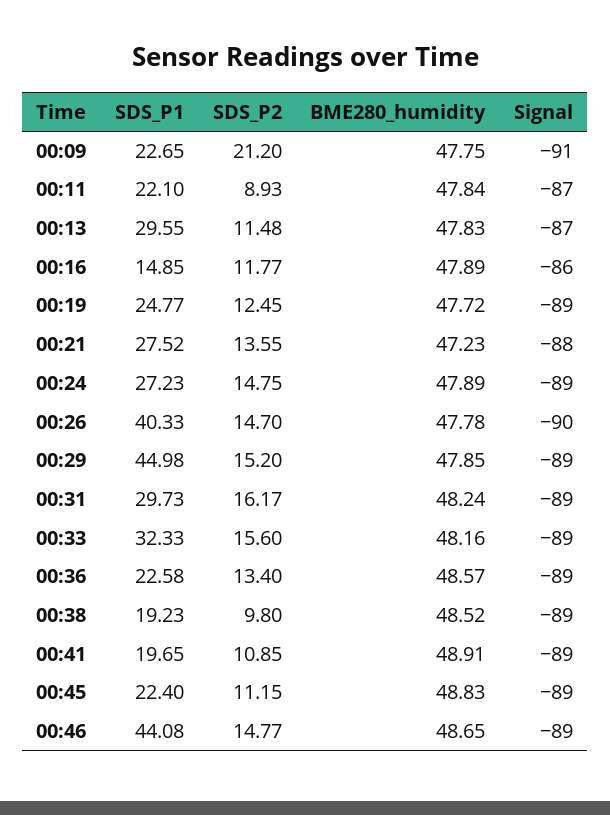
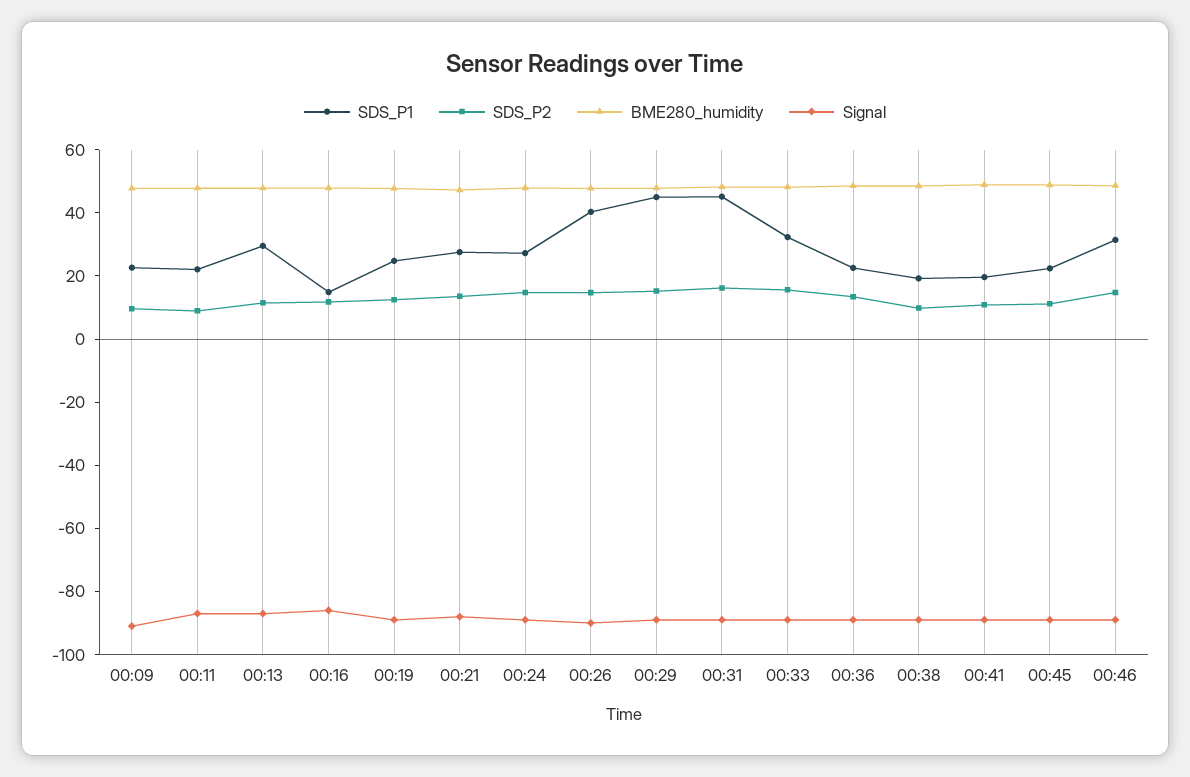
  {
    "SDS_P1": {
      "00:09": 22.65,
      "00:11": 22.1,
      "00:13": 29.55,
      "00:16": 14.85,
      "00:19": 24.77,
      "00:21": 27.52,
      "00:24": 27.23,
      "00:26": 40.33,
      "00:29": 44.98,
-     "00:31": 29.73,
+     "00:31": 45,
      "00:33": 32.33,
      "00:36": 22.58,
      "00:38": 19.23,
      "00:41": 19.65,
      "00:45": 22.4,
-     "00:46": 44.08
+     "00:46": 30
    },
    "SDS_P2": {
-     "00:09": 21.2,
+     "00:09": 10,
      "00:11": 8.93,
      "00:13": 11.48,
      "00:16": 11.77,
      "00:19": 12.45,
      "00:21": 13.55,
      "00:24": 14.75,
      "00:26": 14.7,
      "00:29": 15.2,
      "00:31": 16.17,
      "00:33": 15.6,
      "00:36": 13.4,
      "00:38": 9.8,
      "00:41": 10.85,
      "00:45": 11.15,
      "00:46": 14.77
    },
    "BME280_humidity": {
      "00:09": 47.75,
      "00:11": 47.84,
      "00:13": 47.83,
      "00:16": 47.89,
      "00:19": 47.72,
      "00:21": 47.23,
      "00:24": 47.89,
      "00:26": 47.78,
      "00:29": 47.85,
      "00:31": 48.24,
      "00:33": 48.16,
      "00:36": 48.57,
      "00:38": 48.52,
      "00:41": 48.91,
      "00:45": 48.83,
      "00:46": 48.65
    },
    "Signal": {
      "00:09": -91,
      "00:11": -87,
      "00:13": -87,
      "00:16": -86,
      "00:19": -89,
      "00:21": -88,
      "00:24": -89,
      "00:26": -90,
      "00:29": -89,
      "00:31": -89,
      "00:33": -89,
      "00:36": -89,
      "00:38": -89,
      "00:41": -89,
      "00:45": -89,
      "00:46": -89
    }
  }

